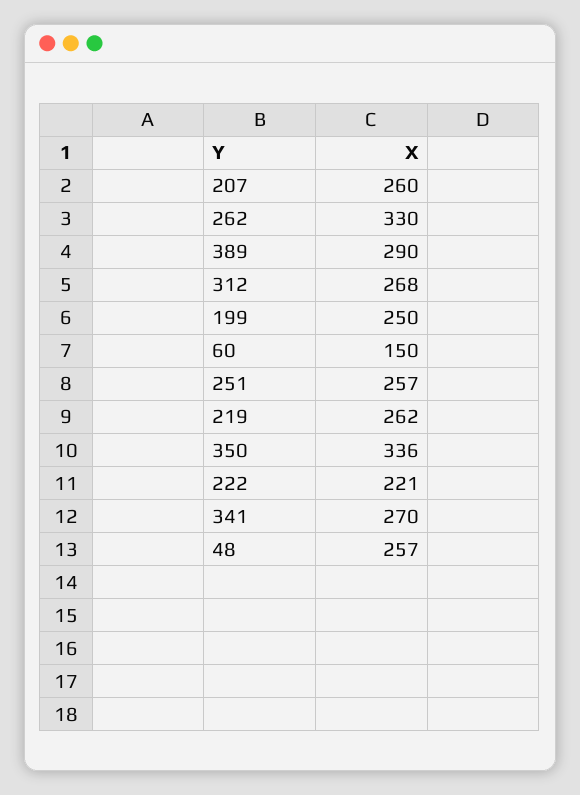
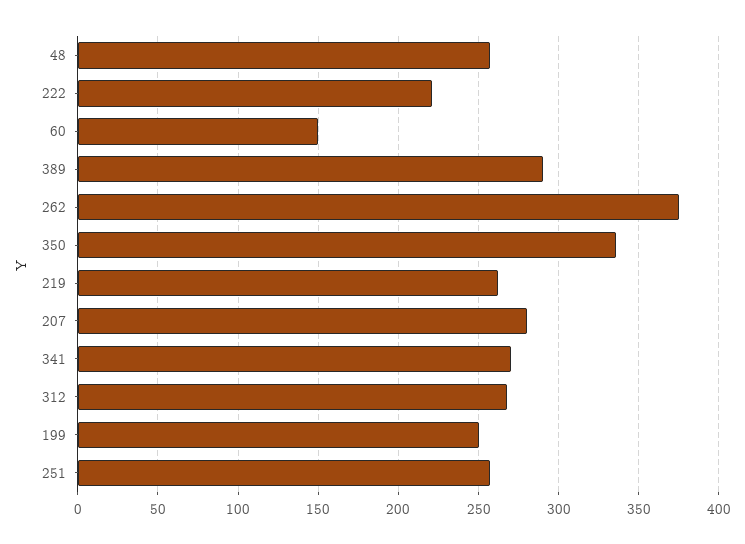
  {
-   "207": 260,
+   "207": 280,
-   "262": 330,
+   "262": 375,
    "389": 290,
    "312": 268,
    "199": 250,
    "60": 150,
    "251": 257,
    "219": 262,
    "350": 336,
    "222": 221,
    "341": 270,
    "48": 257
  }

